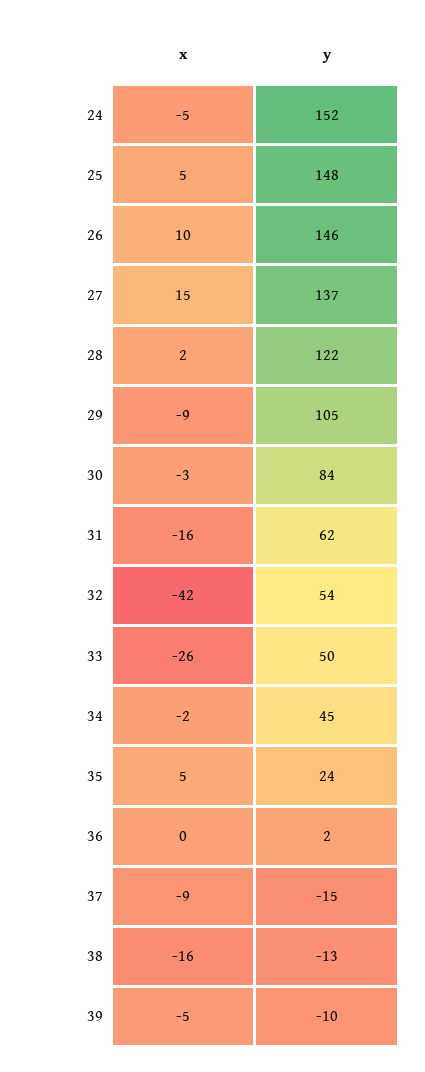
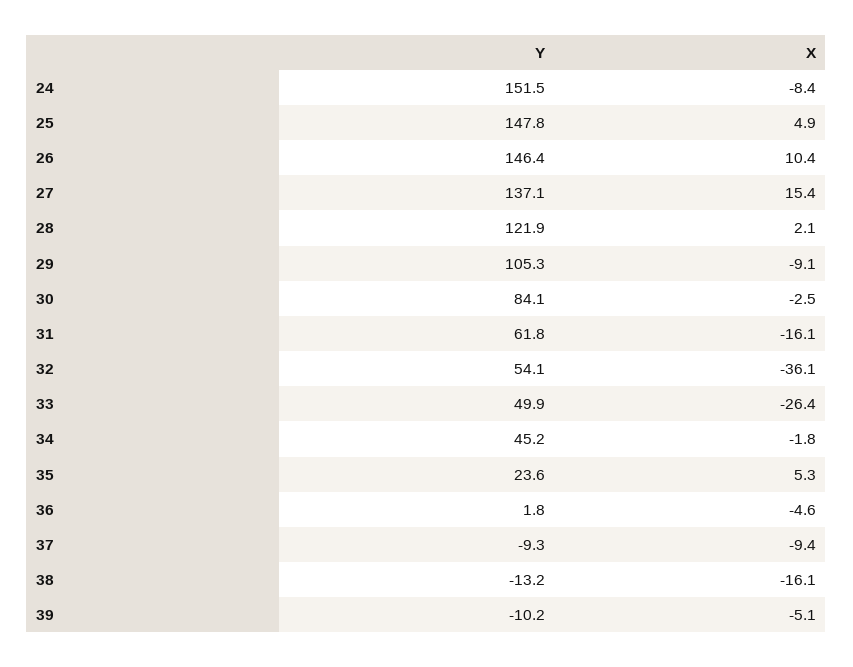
  {
    "x": {
-     "24": -5,
+     "24": -8.4,
      "25": 4.9,
      "26": 10.4,
      "27": 15.4,
      "28": 2.1,
      "29": -9.1,
      "30": -2.5,
      "31": -16.1,
-     "32": -42,
+     "32": -36.1,
      "33": -26.4,
      "34": -1.8,
      "35": 5.3,
-     "36": 0,
+     "36": -4.6,
      "37": -9.4,
      "38": -16.1,
      "39": -5.1
    },
    "y": {
      "24": 151.5,
      "25": 147.8,
      "26": 146.4,
      "27": 137.1,
      "28": 121.9,
      "29": 105.3,
      "30": 84.1,
      "31": 61.8,
      "32": 54.1,
      "33": 49.9,
      "34": 45.2,
      "35": 23.6,
      "36": 1.8,
-     "37": -15,
+     "37": -9.3,
      "38": -13.2,
      "39": -10.2
    }
  }

